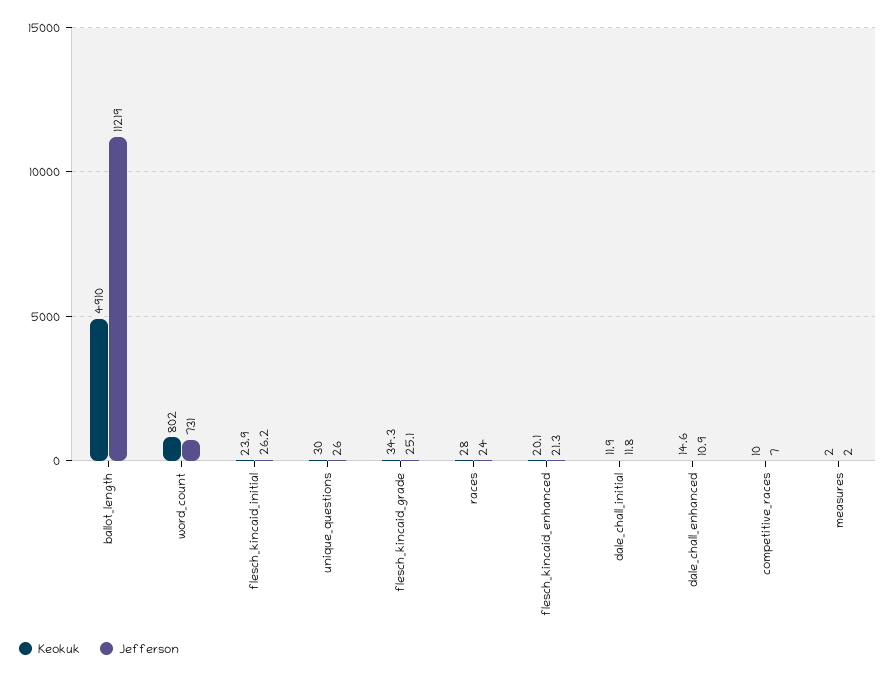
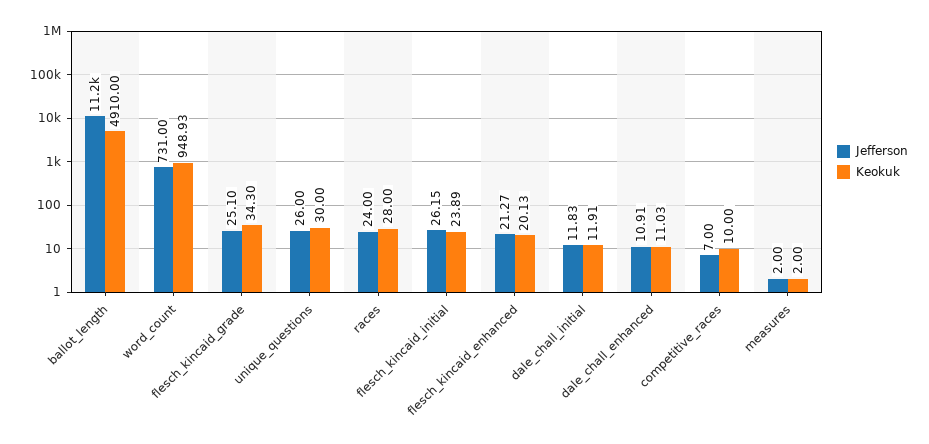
  {
    "Keokuk": {
      "ballot_length": 4910,
-     "word_count": 802,
+     "word_count": 948.93,
      "flesch_kincaid_initial": 23.89,
      "unique_questions": 30,
      "flesch_kincaid_grade": 34.3,
      "races": 28,
      "flesch_kincaid_enhanced": 20.13,
      "dale_chall_initial": 11.91,
-     "dale_chall_enhanced": 14.6,
+     "dale_chall_enhanced": 11.03,
      "competitive_races": 10,
      "measures": 2
    },
    "Jefferson": {
      "ballot_length": 11219,
      "word_count": 731,
      "flesch_kincaid_initial": 26.15,
      "unique_questions": 26,
      "flesch_kincaid_grade": 25.1,
      "races": 24,
      "flesch_kincaid_enhanced": 21.27,
      "dale_chall_initial": 11.83,
      "dale_chall_enhanced": 10.91,
      "competitive_races": 7,
      "measures": 2
    }
  }

